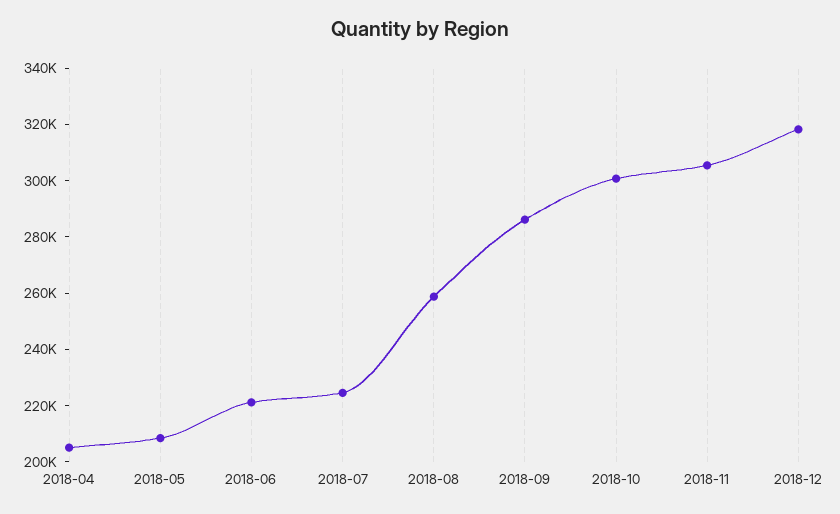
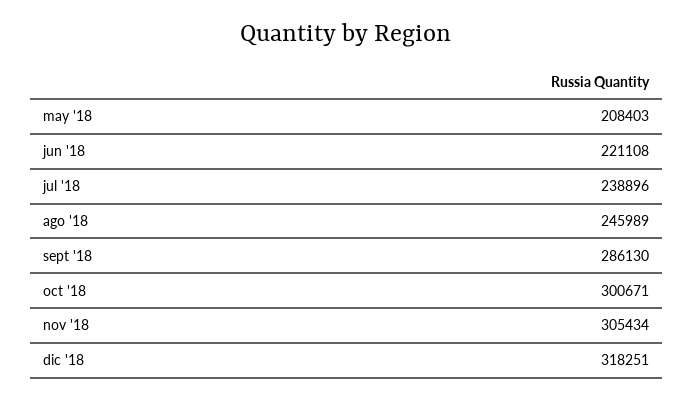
  {
-   "2018-04": 205000,
    "2018-05": 208403,
    "2018-06": 221108,
-   "2018-07": 225000,
+   "2018-07": 238896,
-   "2018-08": 260000,
+   "2018-08": 245989,
    "2018-09": 286130,
    "2018-10": 300671,
    "2018-11": 305434,
    "2018-12": 318251
  }

